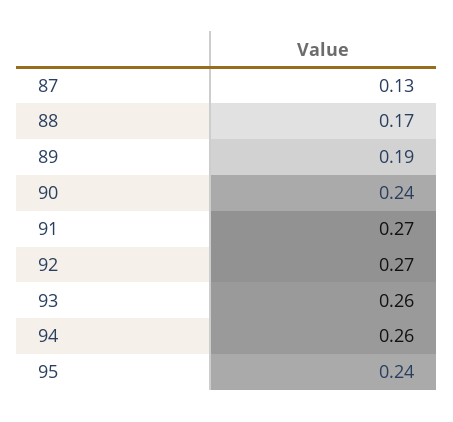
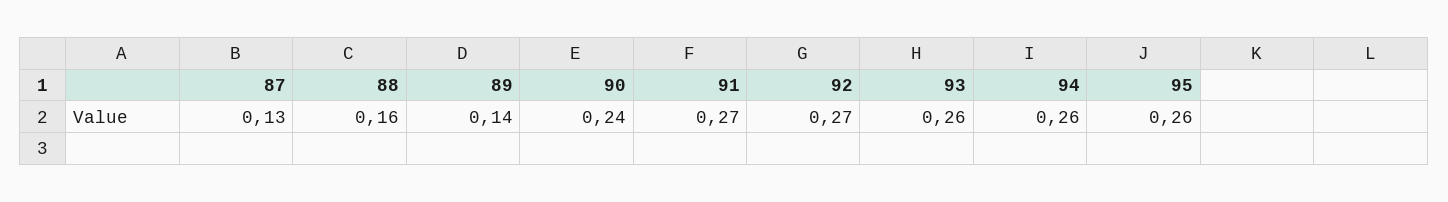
  {
    "87": 0.13,
-   "88": 0.17,
+   "88": 0.16,
-   "89": 0.19,
+   "89": 0.14,
    "90": 0.24,
    "91": 0.27,
    "92": 0.27,
    "93": 0.26,
    "94": 0.26,
-   "95": 0.24
+   "95": 0.26
  }

